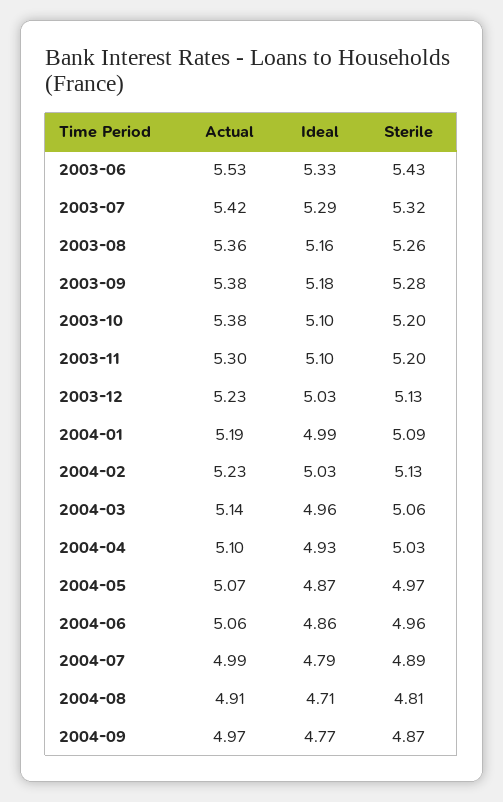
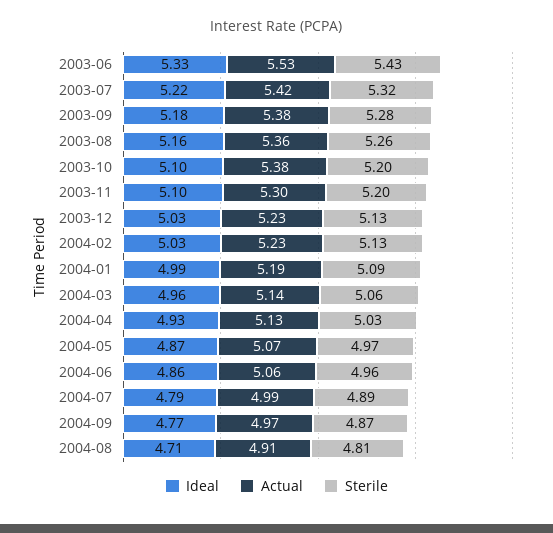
  {
    "Actual": {
      "2003-06": 5.53,
      "2003-07": 5.42,
      "2003-08": 5.36,
      "2003-09": 5.38,
      "2003-10": 5.38,
      "2003-11": 5.3,
      "2003-12": 5.23,
      "2004-01": 5.19,
      "2004-02": 5.23,
      "2004-03": 5.14,
-     "2004-04": 5.1,
+     "2004-04": 5.13,
      "2004-05": 5.07,
      "2004-06": 5.06,
      "2004-07": 4.99,
      "2004-08": 4.91,
      "2004-09": 4.97
    },
    "Ideal": {
      "2003-06": 5.33,
-     "2003-07": 5.29,
+     "2003-07": 5.22,
      "2003-08": 5.16,
      "2003-09": 5.18,
      "2003-10": 5.1,
      "2003-11": 5.1,
      "2003-12": 5.03,
      "2004-01": 4.99,
      "2004-02": 5.03,
      "2004-03": 4.96,
      "2004-04": 4.93,
      "2004-05": 4.87,
      "2004-06": 4.86,
      "2004-07": 4.79,
      "2004-08": 4.71,
      "2004-09": 4.77
    },
    "Sterile": {
      "2003-06": 5.43,
      "2003-07": 5.32,
      "2003-08": 5.26,
      "2003-09": 5.28,
      "2003-10": 5.2,
      "2003-11": 5.2,
      "2003-12": 5.13,
      "2004-01": 5.09,
      "2004-02": 5.13,
      "2004-03": 5.06,
      "2004-04": 5.03,
      "2004-05": 4.97,
      "2004-06": 4.96,
      "2004-07": 4.89,
      "2004-08": 4.81,
      "2004-09": 4.87
    }
  }

